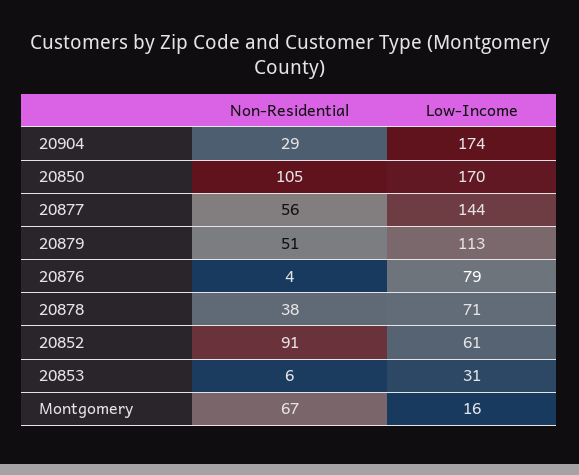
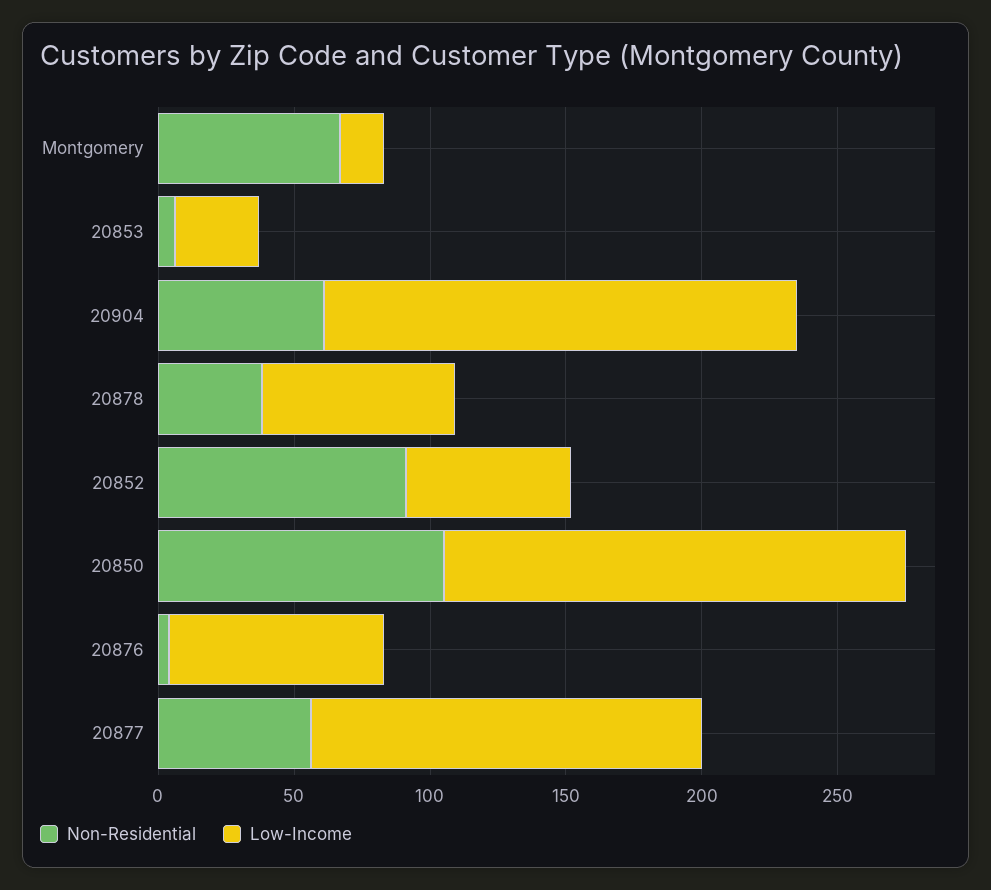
  {
    "Non-Residential": {
-     "20904": 29,
+     "20904": 60,
      "20850": 105,
      "20877": 56,
-     "20879": 51,
      "20876": 4,
      "20878": 38,
      "20852": 91,
      "20853": 6,
      "Montgomery": 67
    },
    "Low-Income": {
      "20904": 174,
      "20850": 170,
      "20877": 144,
-     "20879": 113,
      "20876": 79,
      "20878": 71,
      "20852": 61,
      "20853": 31,
      "Montgomery": 16
    }
  }

